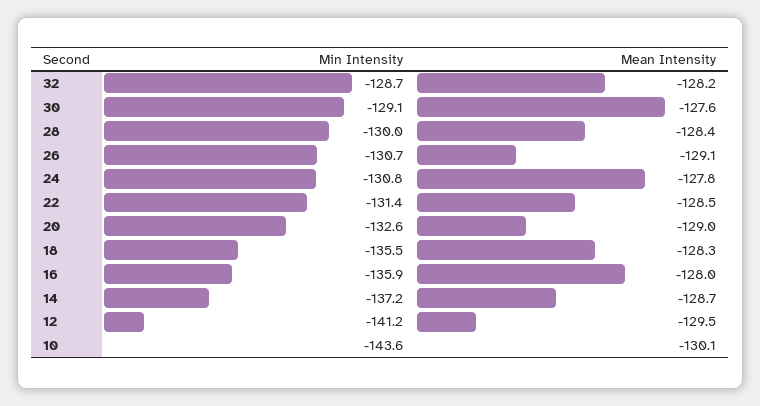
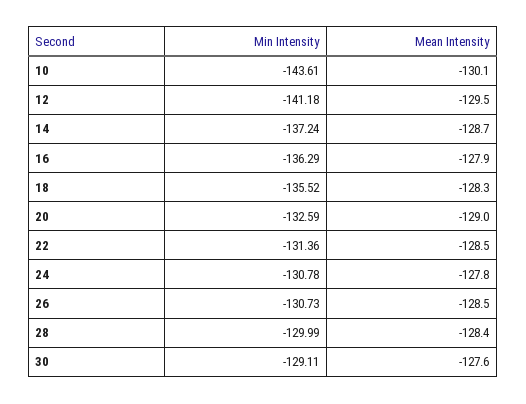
  {
    "Min Intensity": {
-     "32": -128.7,
      "30": -129.11,
      "28": -129.99,
      "26": -130.73,
      "24": -130.78,
      "22": -131.36,
      "20": -132.59,
      "18": -135.52,
-     "16": -135.9,
+     "16": -136.29,
      "14": -137.24,
      "12": -141.18,
      "10": -143.61
    },
    "Mean Intensity": {
-     "32": -128.2,
      "30": -127.6,
      "28": -128.4,
-     "26": -129.1,
+     "26": -128.5,
      "24": -127.8,
      "22": -128.5,
      "20": -129,
      "18": -128.3,
-     "16": -128,
+     "16": -127.9,
      "14": -128.7,
      "12": -129.5,
      "10": -130.1
    }
  }

